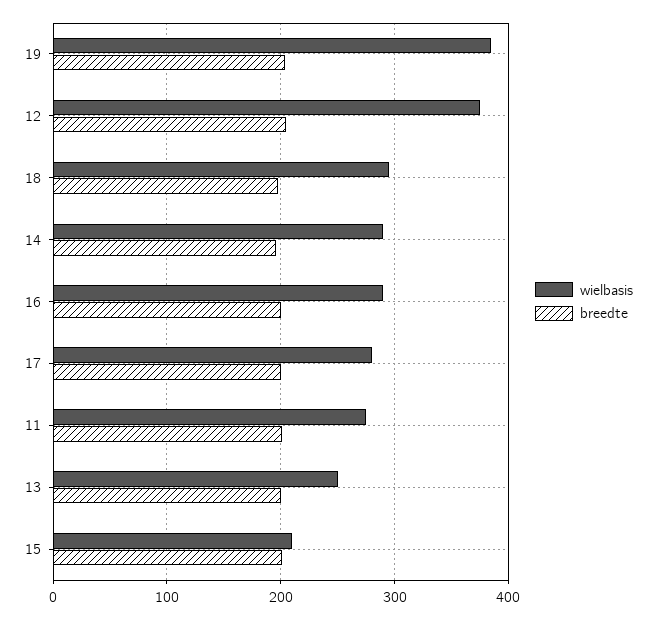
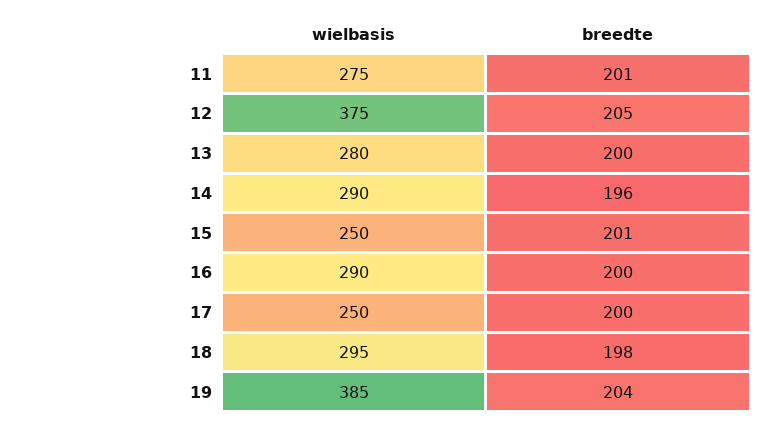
  {
    "wielbasis": {
      "19": 385,
      "12": 375,
      "18": 295,
      "14": 290,
      "16": 290,
-     "17": 280,
+     "17": 250,
      "11": 275,
-     "13": 250,
+     "13": 280,
-     "15": 210
+     "15": 250
    },
    "breedte": {
      "19": 204,
      "12": 205,
      "18": 198,
      "14": 196,
      "16": 200,
      "17": 200,
      "11": 201,
      "13": 200,
      "15": 201
    }
  }

